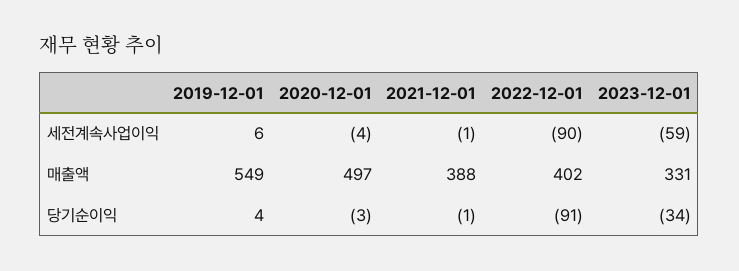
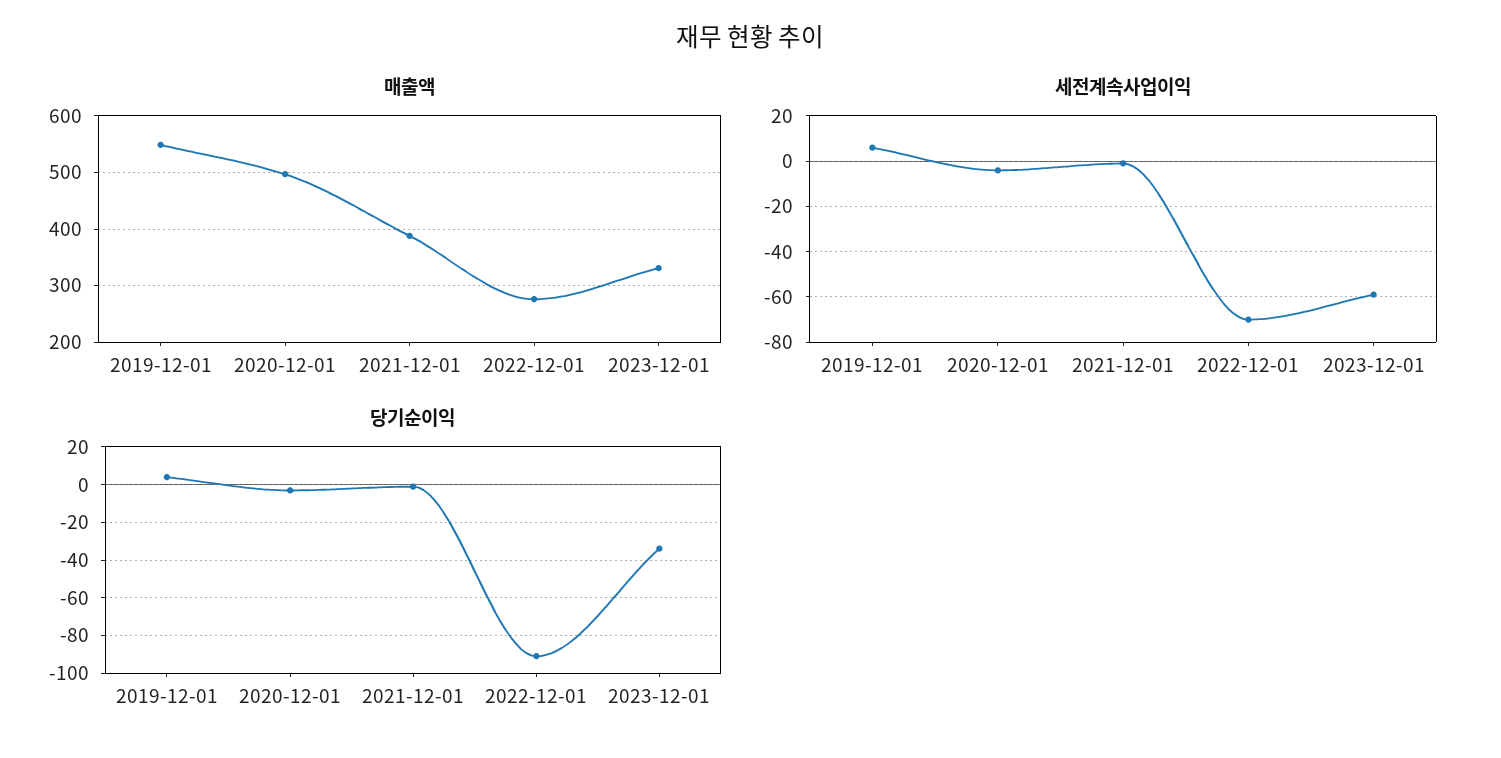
  {
    "세전계속사업이익": {
      "2019-12-01": 6,
      "2020-12-01": -4,
      "2021-12-01": -1,
-     "2022-12-01": -90,
+     "2022-12-01": -70,
      "2023-12-01": -59
    },
    "매출액": {
      "2019-12-01": 549,
      "2020-12-01": 497,
      "2021-12-01": 388,
-     "2022-12-01": 402,
+     "2022-12-01": 280,
      "2023-12-01": 331
    },
    "당기순이익": {
      "2019-12-01": 4,
      "2020-12-01": -3,
      "2021-12-01": -1,
      "2022-12-01": -91,
      "2023-12-01": -34
    }
  }

